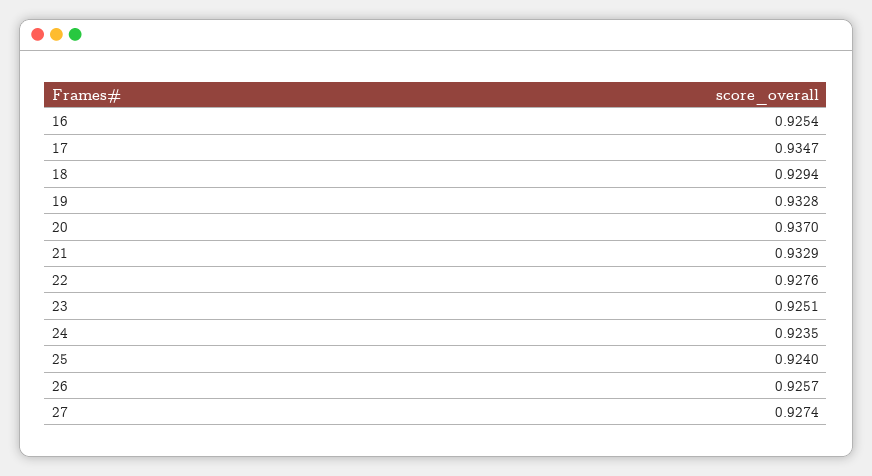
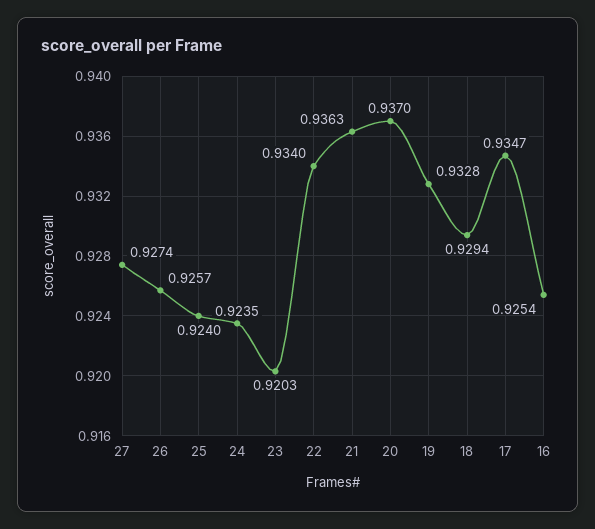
  {
    "16": 0.9254,
    "17": 0.9347,
    "18": 0.9294,
    "19": 0.9328,
    "20": 0.937,
-   "21": 0.9329,
+   "21": 0.9363,
-   "22": 0.9276,
+   "22": 0.934,
-   "23": 0.9251,
+   "23": 0.9203,
    "24": 0.9235,
    "25": 0.924,
    "26": 0.9257,
    "27": 0.9274
  }

